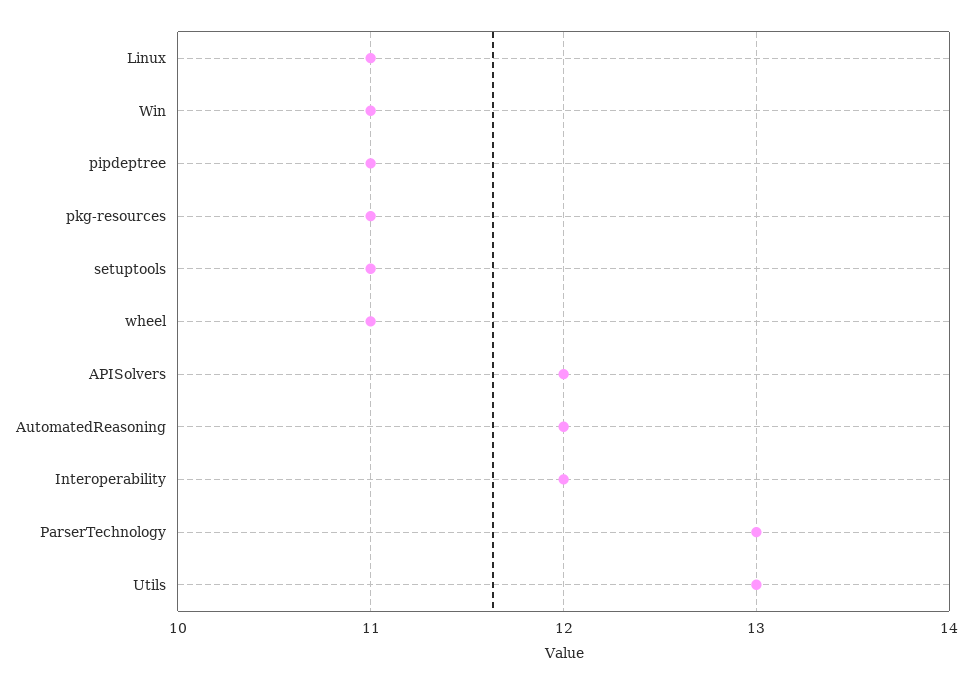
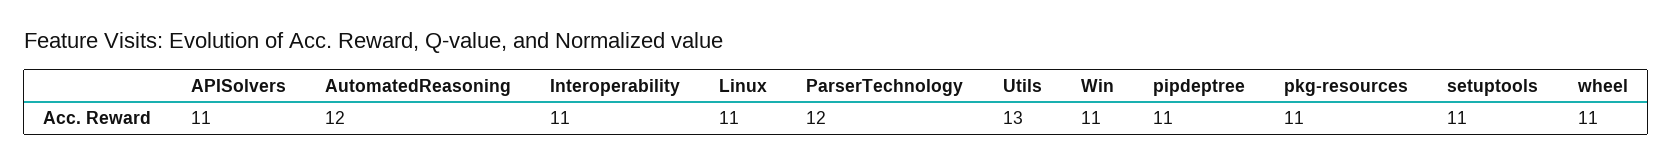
  {
    "Linux": 11,
    "Win": 11,
    "pipdeptree": 11,
    "pkg-resources": 11,
    "setuptools": 11,
    "wheel": 11,
-   "APISolvers": 12,
+   "APISolvers": 11,
    "AutomatedReasoning": 12,
-   "Interoperability": 12,
+   "Interoperability": 11,
-   "ParserTechnology": 13,
+   "ParserTechnology": 12,
    "Utils": 13
  }

